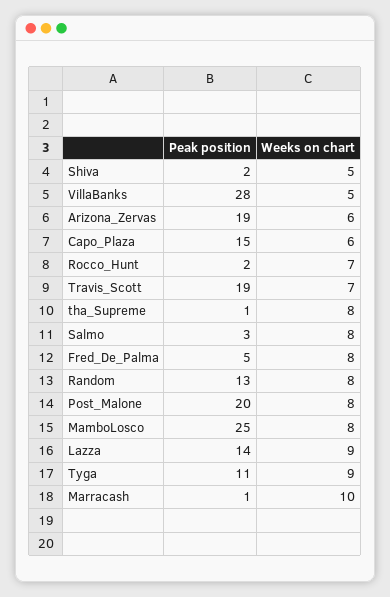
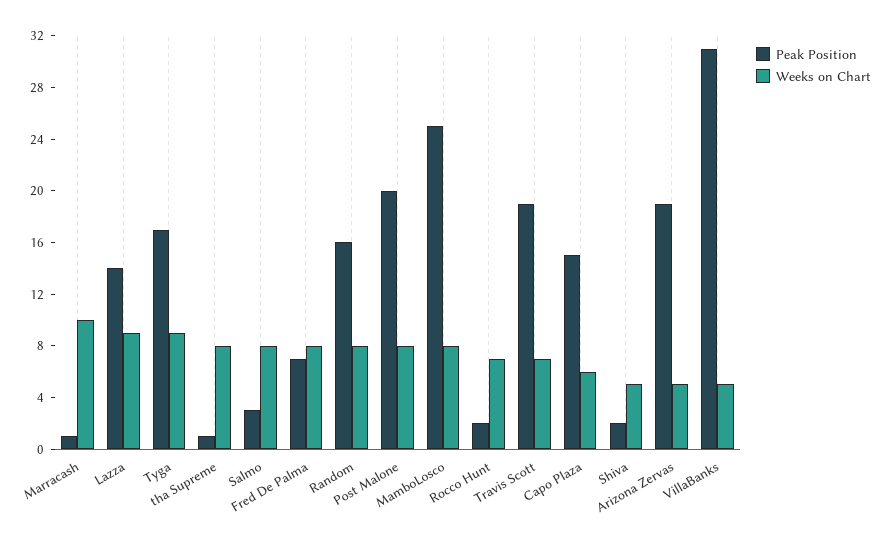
  {
    "Peak position": {
      "Shiva": 2,
-     "VillaBanks": 28,
+     "VillaBanks": 31,
      "Arizona_Zervas": 19,
      "Capo_Plaza": 15,
      "Rocco_Hunt": 2,
      "Travis_Scott": 19,
      "tha_Supreme": 1,
      "Salmo": 3,
-     "Fred_De_Palma": 5,
+     "Fred_De_Palma": 7,
-     "Random": 13,
+     "Random": 16,
      "Post_Malone": 20,
      "MamboLosco": 25,
      "Lazza": 14,
-     "Tyga": 11,
+     "Tyga": 17,
      "Marracash": 1
    },
    "Weeks on chart": {
      "Shiva": 5,
      "VillaBanks": 5,
-     "Arizona_Zervas": 6,
+     "Arizona_Zervas": 5,
      "Capo_Plaza": 6,
      "Rocco_Hunt": 7,
      "Travis_Scott": 7,
      "tha_Supreme": 8,
      "Salmo": 8,
      "Fred_De_Palma": 8,
      "Random": 8,
      "Post_Malone": 8,
      "MamboLosco": 8,
      "Lazza": 9,
      "Tyga": 9,
      "Marracash": 10
    }
  }

